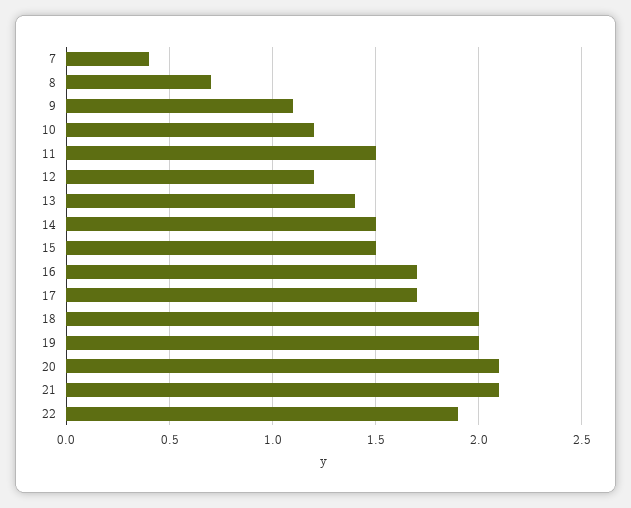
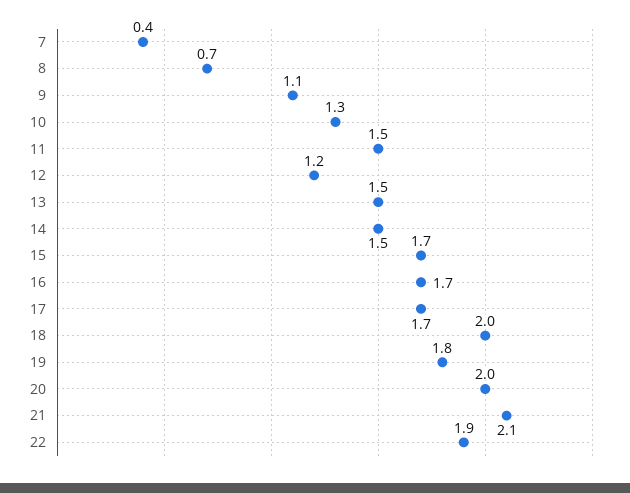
  {
    "7": 0.4,
    "8": 0.7,
    "9": 1.1,
-   "10": 1.2,
+   "10": 1.3,
    "11": 1.5,
    "12": 1.2,
-   "13": 1.4,
+   "13": 1.5,
    "14": 1.5,
-   "15": 1.5,
+   "15": 1.7,
    "16": 1.7,
    "17": 1.7,
    "18": 2,
-   "19": 2,
+   "19": 1.8,
-   "20": 2.1,
+   "20": 2,
    "21": 2.1,
    "22": 1.9
  }

